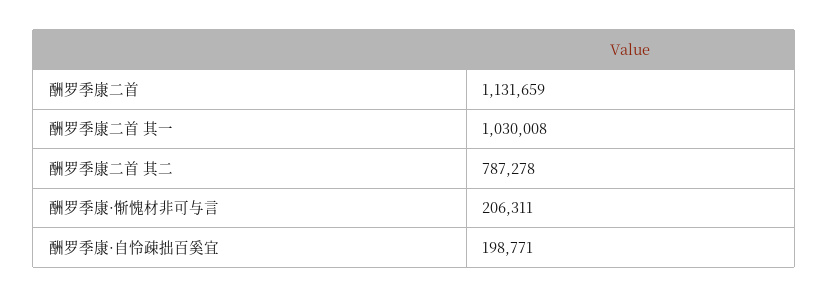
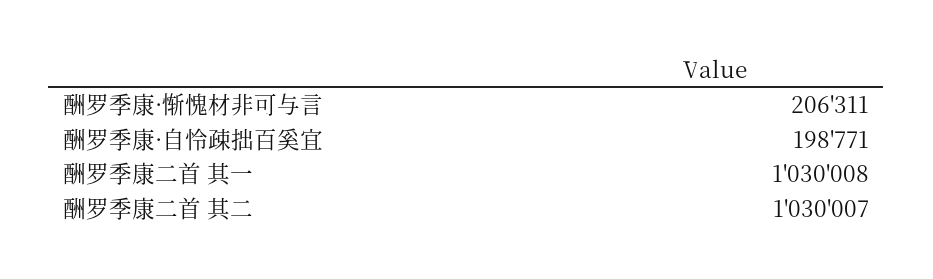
  {
-   "酬罗季康二首": 1131659,
    "酬罗季康二首 其一": 1030008,
-   "酬罗季康二首 其二": 787278,
+   "酬罗季康二首 其二": 1030007,
    "酬罗季康·惭愧材非可与言": 206311,
    "酬罗季康·自怜疎拙百奚宜": 198771
  }

